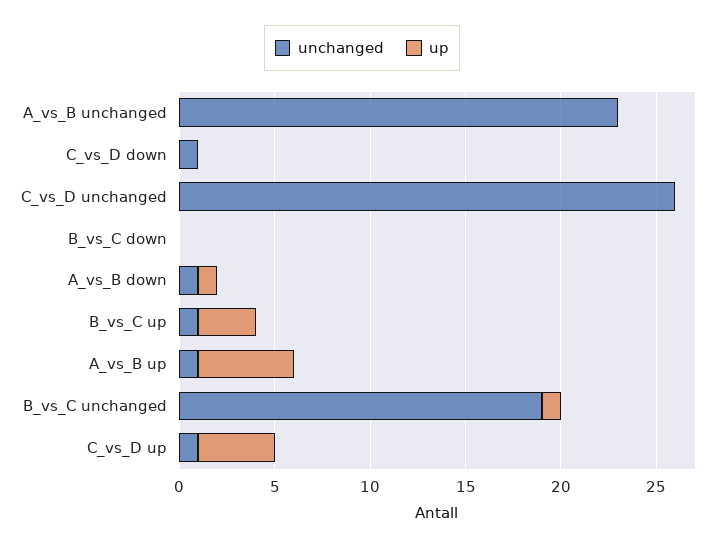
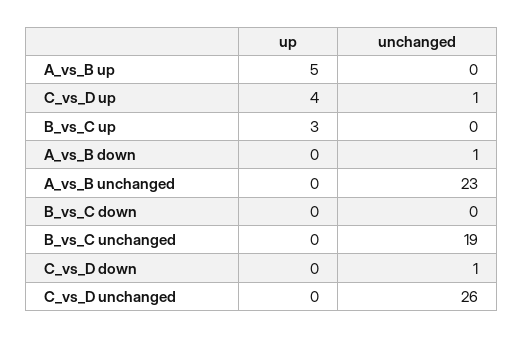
  {
    "unchanged": {
      "A_vs_B unchanged": 23,
      "C_vs_D down": 1,
      "C_vs_D unchanged": 26,
      "B_vs_C down": 0,
      "A_vs_B down": 1,
-     "B_vs_C up": 1,
+     "B_vs_C up": 0,
-     "A_vs_B up": 1,
+     "A_vs_B up": 0,
      "B_vs_C unchanged": 19,
      "C_vs_D up": 1
    },
    "up": {
      "A_vs_B unchanged": 0,
      "C_vs_D down": 0,
      "C_vs_D unchanged": 0,
      "B_vs_C down": 0,
-     "A_vs_B down": 1,
+     "A_vs_B down": 0,
      "B_vs_C up": 3,
      "A_vs_B up": 5,
-     "B_vs_C unchanged": 1,
+     "B_vs_C unchanged": 0,
      "C_vs_D up": 4
    }
  }

